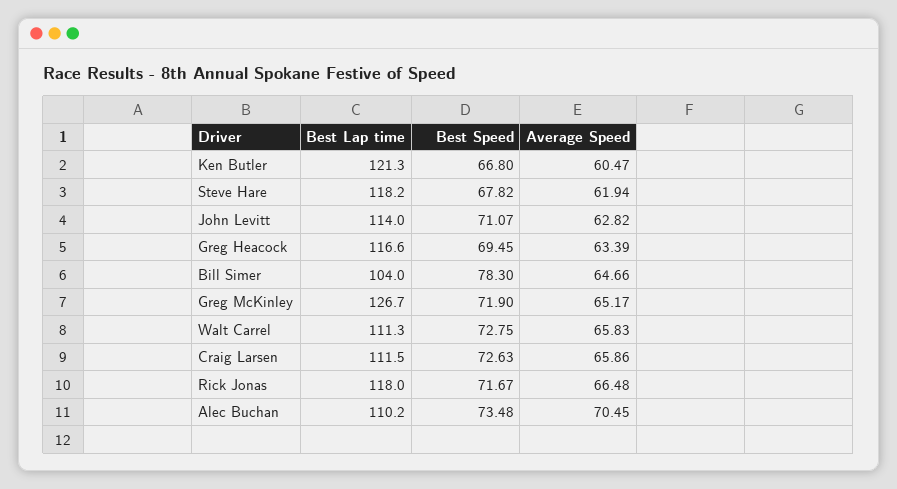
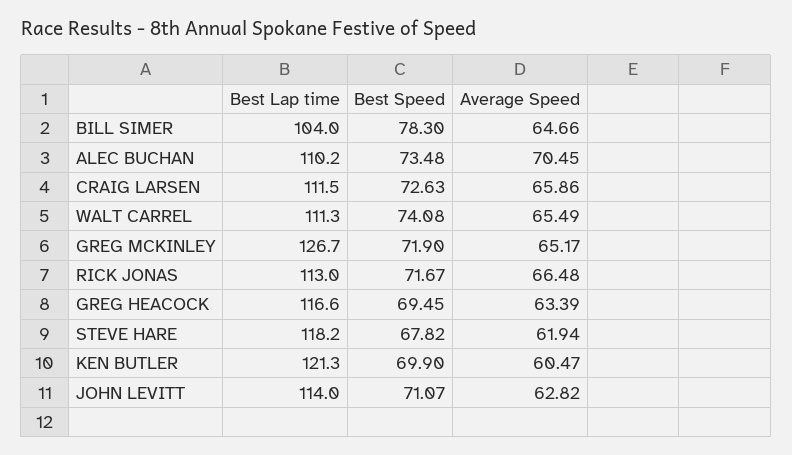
  {
    "Best Lap time": {
      "Ken Butler": 121.3,
      "Steve Hare": 118.2,
      "John Levitt": 114,
      "Greg Heacock": 116.6,
      "Bill Simer": 104,
      "Greg McKinley": 126.7,
      "Walt Carrel": 111.3,
      "Craig Larsen": 111.5,
-     "Rick Jonas": 118,
+     "Rick Jonas": 113,
      "Alec Buchan": 110.2
    },
    "Best Speed": {
-     "Ken Butler": 66.8,
+     "Ken Butler": 69.9,
      "Steve Hare": 67.82,
      "John Levitt": 71.07,
      "Greg Heacock": 69.45,
      "Bill Simer": 78.3,
      "Greg McKinley": 71.9,
-     "Walt Carrel": 72.75,
+     "Walt Carrel": 74.08,
      "Craig Larsen": 72.63,
      "Rick Jonas": 71.67,
      "Alec Buchan": 73.48
    },
    "Average Speed": {
      "Ken Butler": 60.47,
      "Steve Hare": 61.94,
      "John Levitt": 62.82,
      "Greg Heacock": 63.39,
      "Bill Simer": 64.66,
      "Greg McKinley": 65.17,
-     "Walt Carrel": 65.83,
+     "Walt Carrel": 65.49,
      "Craig Larsen": 65.86,
      "Rick Jonas": 66.48,
      "Alec Buchan": 70.45
    }
  }

